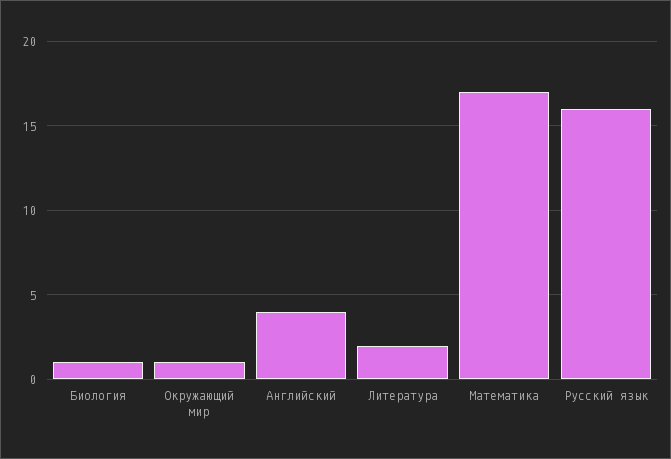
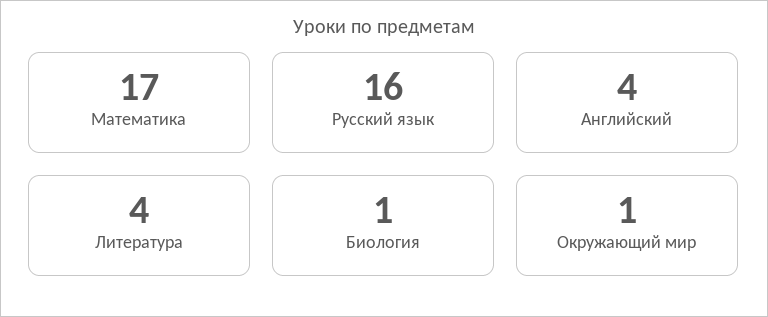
  {
    "Биология": 1,
    "Окружающий мир": 1,
    "Английский": 4,
-   "Литература": 2,
+   "Литература": 4,
    "Математика": 17,
    "Русский язык": 16
  }

